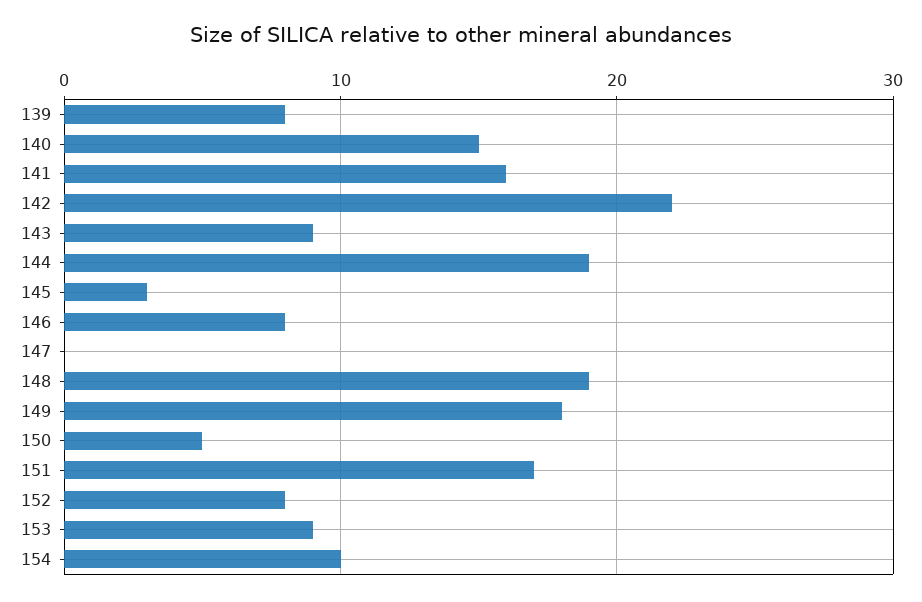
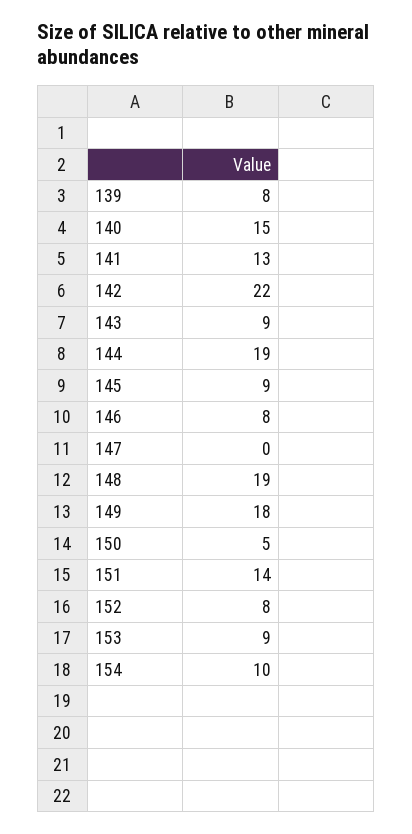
  {
    "139": 8,
    "140": 15,
-   "141": 16,
+   "141": 13,
    "142": 22,
    "143": 9,
    "144": 19,
-   "145": 3,
+   "145": 9,
    "146": 8,
    "147": 0,
    "148": 19,
    "149": 18,
    "150": 5,
-   "151": 17,
+   "151": 14,
    "152": 8,
    "153": 9,
    "154": 10
  }

